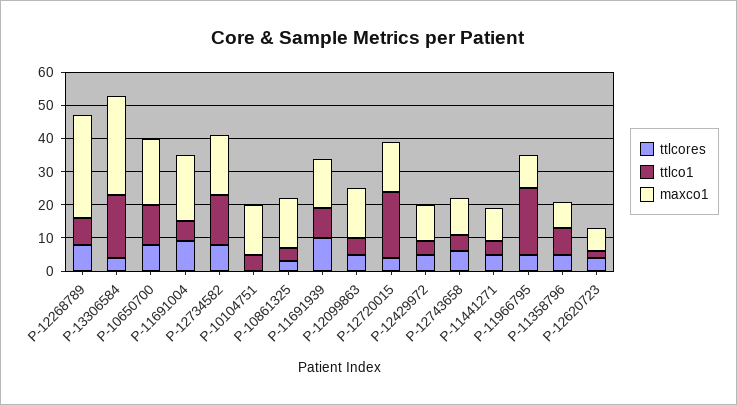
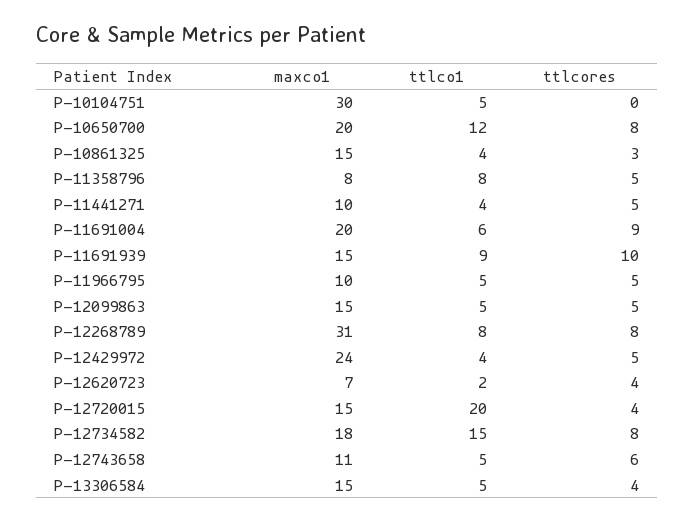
  {
    "ttlcores": {
      "P-12268789": 8,
      "P-13306584": 4,
      "P-10650700": 8,
      "P-11691004": 9,
      "P-12734582": 8,
      "P-10104751": 0,
      "P-10861325": 3,
      "P-11691939": 10,
      "P-12099863": 5,
      "P-12720015": 4,
      "P-12429972": 5,
      "P-12743658": 6,
      "P-11441271": 5,
      "P-11966795": 5,
      "P-11358796": 5,
      "P-12620723": 4
    },
    "ttlco1": {
      "P-12268789": 8,
-     "P-13306584": 20,
+     "P-13306584": 5,
      "P-10650700": 12,
      "P-11691004": 6,
      "P-12734582": 15,
      "P-10104751": 5,
      "P-10861325": 4,
      "P-11691939": 9,
      "P-12099863": 5,
      "P-12720015": 20,
      "P-12429972": 4,
      "P-12743658": 5,
      "P-11441271": 4,
-     "P-11966795": 20,
+     "P-11966795": 5,
      "P-11358796": 8,
      "P-12620723": 2
    },
    "maxco1": {
      "P-12268789": 31,
-     "P-13306584": 30,
+     "P-13306584": 15,
      "P-10650700": 20,
      "P-11691004": 20,
      "P-12734582": 18,
-     "P-10104751": 15,
+     "P-10104751": 30,
      "P-10861325": 15,
      "P-11691939": 15,
      "P-12099863": 15,
      "P-12720015": 15,
-     "P-12429972": 10,
+     "P-12429972": 24,
      "P-12743658": 11,
      "P-11441271": 10,
      "P-11966795": 10,
      "P-11358796": 8,
      "P-12620723": 7
    }
  }

